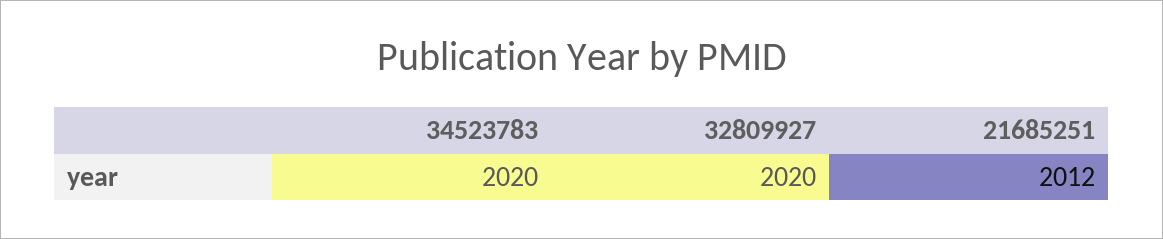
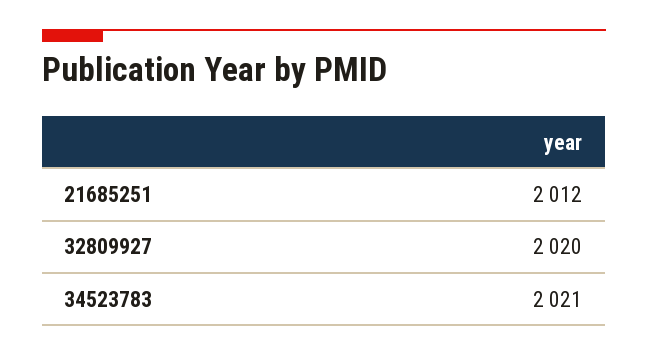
  {
-   "34523783": 2020,
+   "34523783": 2021,
    "32809927": 2020,
    "21685251": 2012
  }

